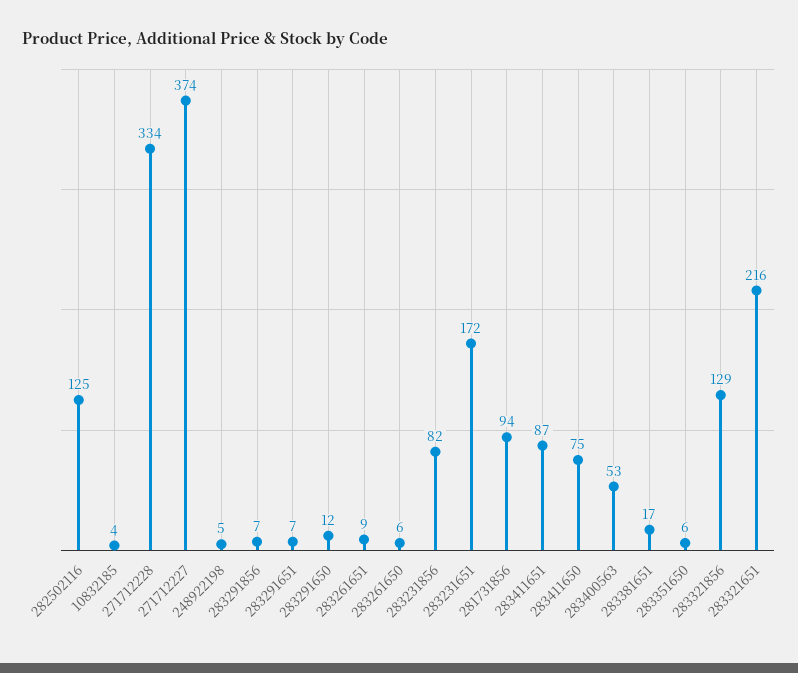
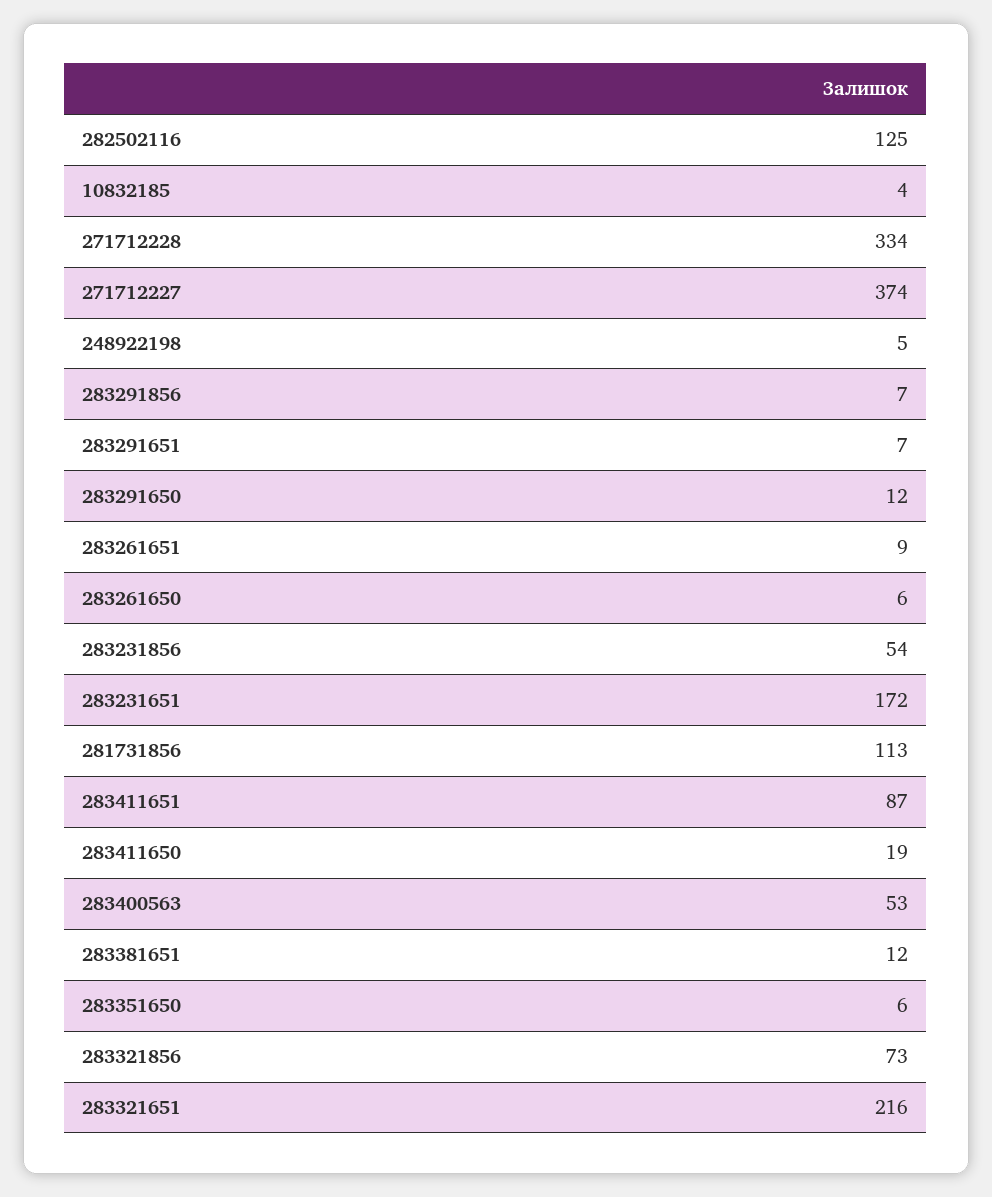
  {
    "282502116": 125,
    "10832185": 4,
    "271712228": 334,
    "271712227": 374,
    "248922198": 5,
    "283291856": 7,
    "283291651": 7,
    "283291650": 12,
    "283261651": 9,
    "283261650": 6,
-   "283231856": 82,
+   "283231856": 54,
    "283231651": 172,
-   "281731856": 94,
+   "281731856": 113,
    "283411651": 87,
-   "283411650": 75,
+   "283411650": 19,
    "283400563": 53,
-   "283381651": 17,
+   "283381651": 12,
    "283351650": 6,
-   "283321856": 129,
+   "283321856": 73,
    "283321651": 216
  }

